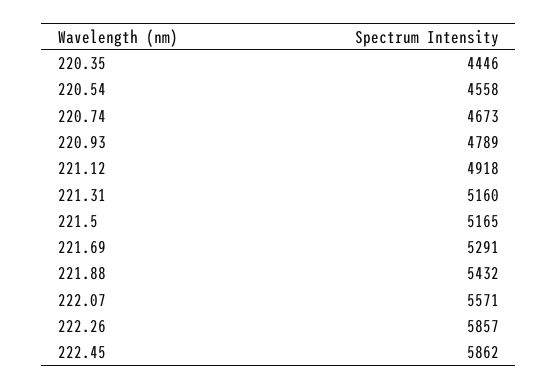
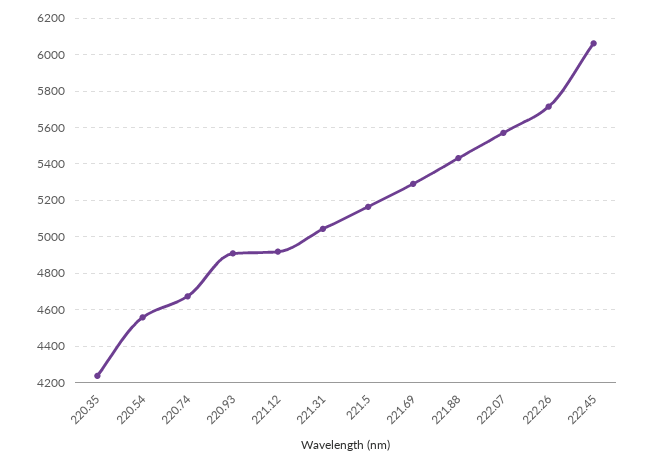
  {
-   "220.35": 4446,
+   "220.35": 4250,
    "220.54": 4558,
    "220.74": 4673,
-   "220.93": 4789,
+   "220.93": 4900,
    "221.12": 4918,
-   "221.31": 5160,
+   "221.31": 5050,
    "221.5": 5165,
    "221.69": 5291,
    "221.88": 5432,
    "222.07": 5571,
-   "222.26": 5857,
+   "222.26": 5700,
-   "222.45": 5862
+   "222.45": 6050
  }

